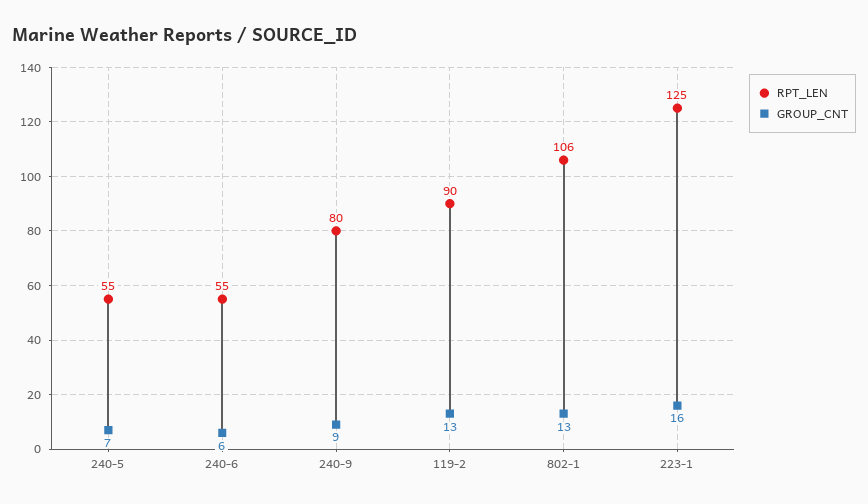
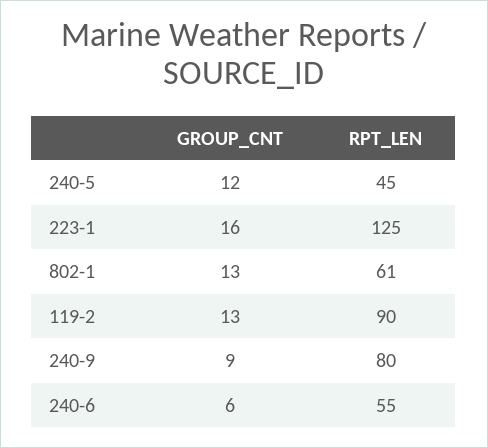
  {
    "RPT_LEN": {
-     "240-5": 55,
+     "240-5": 45,
      "240-6": 55,
      "240-9": 80,
      "119-2": 90,
-     "802-1": 106,
+     "802-1": 61,
      "223-1": 125
    },
    "GROUP_CNT": {
-     "240-5": 7,
+     "240-5": 12,
      "240-6": 6,
      "240-9": 9,
      "119-2": 13,
      "802-1": 13,
      "223-1": 16
    }
  }

